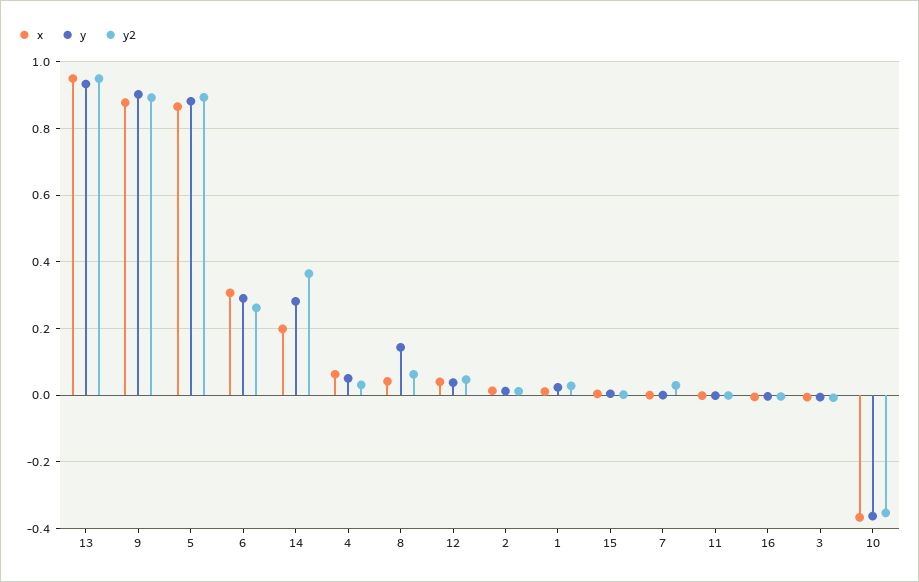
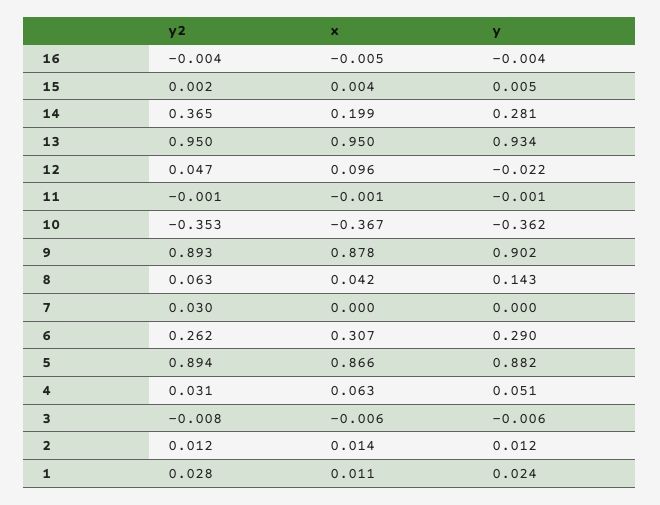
  {
    "x": {
      "13": 0.95,
      "9": 0.878,
      "5": 0.866,
      "6": 0.307,
      "14": 0.199,
      "4": 0.063,
      "8": 0.042,
-     "12": 0.04,
+     "12": 0.096,
      "2": 0.014,
      "1": 0.011,
      "15": 0.004,
      "7": 0,
      "11": -0.001,
      "16": -0.005,
      "3": -0.006,
      "10": -0.367
    },
    "y": {
      "13": 0.934,
      "9": 0.902,
      "5": 0.882,
      "6": 0.29,
      "14": 0.281,
      "4": 0.051,
      "8": 0.143,
-     "12": 0.04,
+     "12": -0.022,
      "2": 0.012,
      "1": 0.024,
      "15": 0.005,
      "7": 0,
      "11": -0.001,
      "16": -0.004,
      "3": -0.006,
      "10": -0.362
    },
    "y2": {
      "13": 0.95,
      "9": 0.893,
      "5": 0.894,
      "6": 0.262,
      "14": 0.365,
      "4": 0.031,
      "8": 0.063,
      "12": 0.047,
      "2": 0.012,
      "1": 0.028,
      "15": 0.002,
      "7": 0.03,
      "11": -0.001,
      "16": -0.004,
      "3": -0.008,
      "10": -0.353
    }
  }

